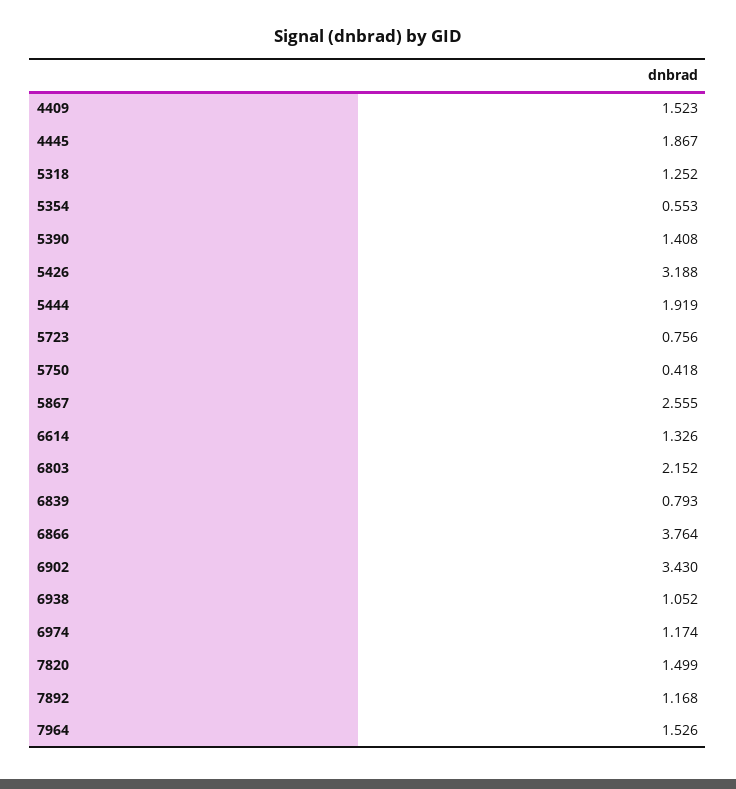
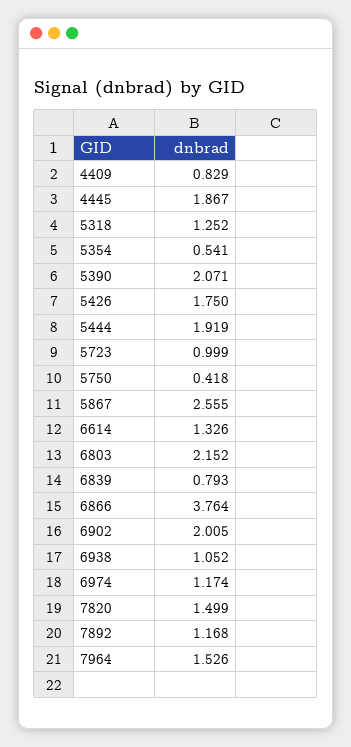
  {
-   "4409": 1.523,
+   "4409": 0.829,
    "4445": 1.867,
    "5318": 1.252,
-   "5354": 0.553,
+   "5354": 0.541,
-   "5390": 1.408,
+   "5390": 2.071,
-   "5426": 3.188,
+   "5426": 1.75,
    "5444": 1.919,
-   "5723": 0.756,
+   "5723": 0.999,
    "5750": 0.418,
    "5867": 2.555,
    "6614": 1.326,
    "6803": 2.152,
    "6839": 0.793,
    "6866": 3.764,
-   "6902": 3.43,
+   "6902": 2.005,
    "6938": 1.052,
    "6974": 1.174,
    "7820": 1.499,
    "7892": 1.168,
    "7964": 1.526
  }

